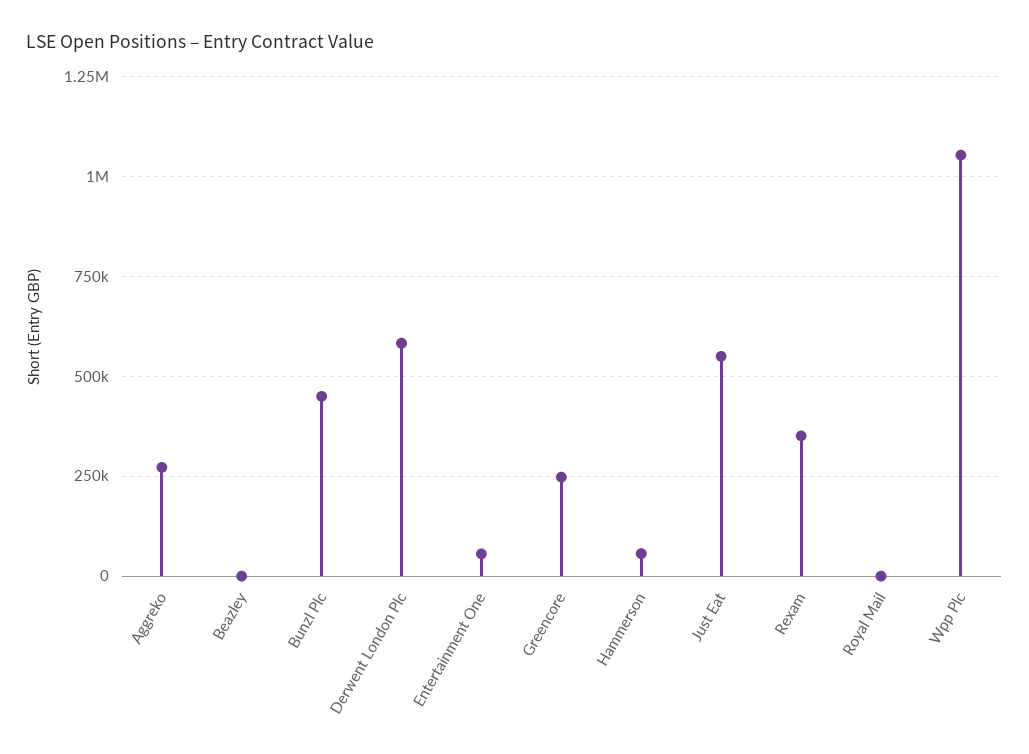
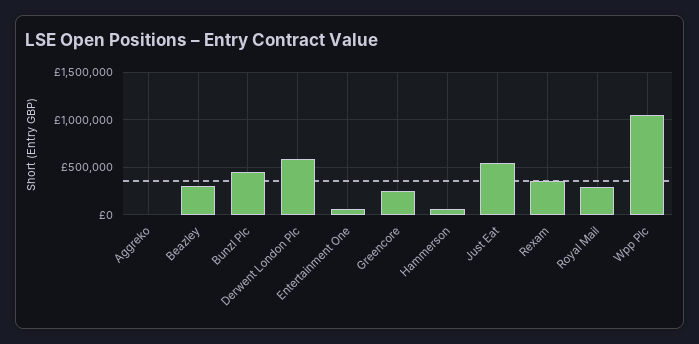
  {
-   "Aggreko": 275000,
+   "Aggreko": 0,
-   "Beazley": 0,
+   "Beazley": 300000,
    "Bunzl Plc": 450000,
    "Derwent London Plc": 575000,
    "Entertainment One": 50000,
    "Greencore": 250000,
    "Hammerson": 50000,
    "Just Eat": 550000,
    "Rexam": 350000,
-   "Royal Mail": 0,
+   "Royal Mail": 300000,
    "Wpp Plc": 1050000
  }

